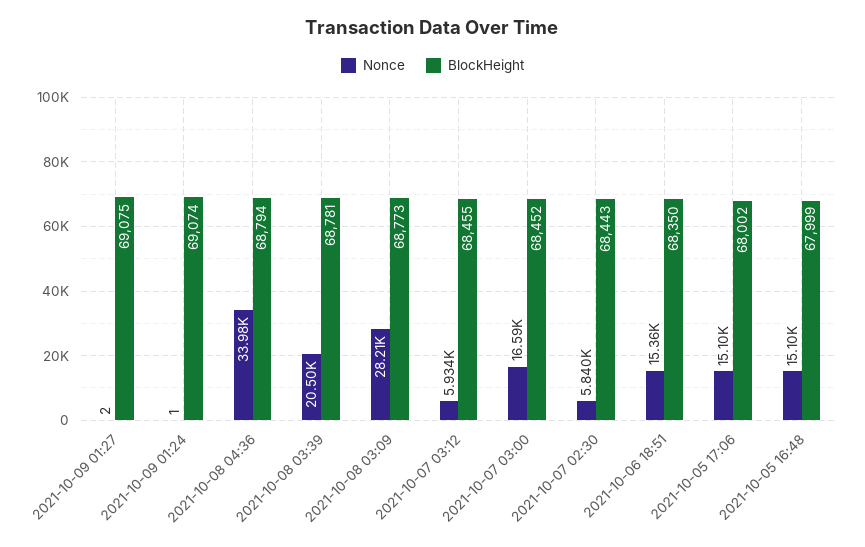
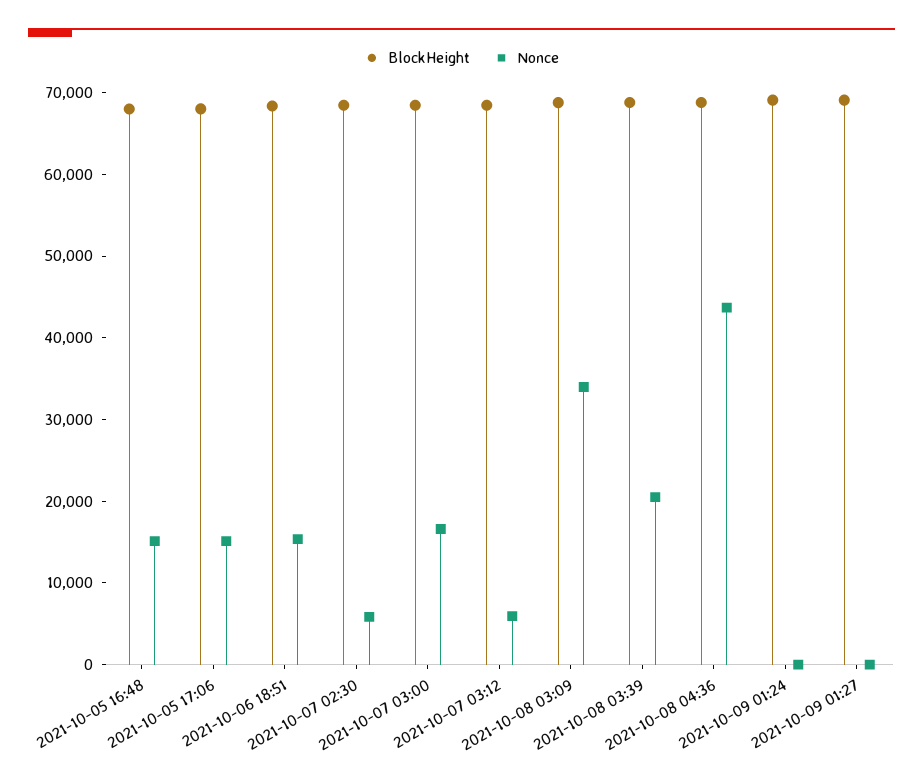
  {
    "Nonce": {
      "2021-10-09 01:27": 2,
      "2021-10-09 01:24": 1,
-     "2021-10-08 04:36": 33980,
+     "2021-10-08 04:36": 44000,
      "2021-10-08 03:39": 20500,
-     "2021-10-08 03:09": 28210,
+     "2021-10-08 03:09": 34000,
      "2021-10-07 03:12": 5934,
      "2021-10-07 03:00": 16590,
      "2021-10-07 02:30": 5840,
      "2021-10-06 18:51": 15360,
      "2021-10-05 17:06": 15100,
      "2021-10-05 16:48": 15100
    },
    "BlockHeight": {
      "2021-10-09 01:27": 69075,
      "2021-10-09 01:24": 69074,
      "2021-10-08 04:36": 68794,
      "2021-10-08 03:39": 68781,
      "2021-10-08 03:09": 68773,
      "2021-10-07 03:12": 68455,
      "2021-10-07 03:00": 68452,
      "2021-10-07 02:30": 68443,
      "2021-10-06 18:51": 68350,
      "2021-10-05 17:06": 68002,
      "2021-10-05 16:48": 67999
    }
  }

